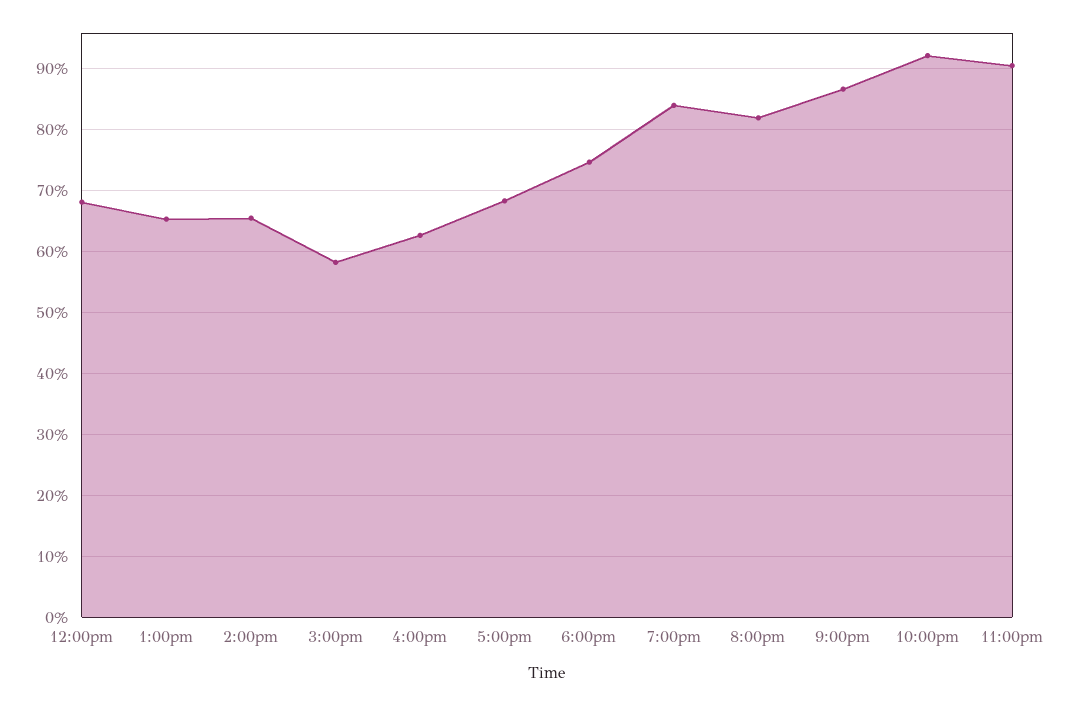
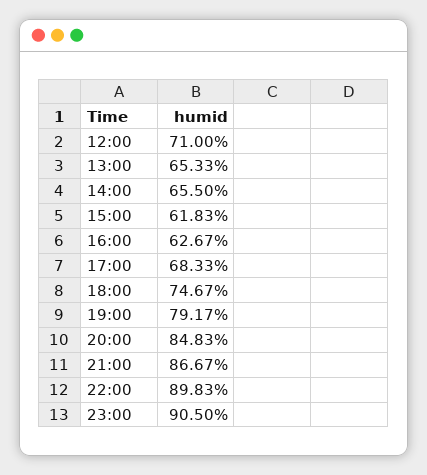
  {
-   "12:00pm": 68,
+   "12:00pm": 71,
    "1:00pm": 65.33,
    "2:00pm": 65.5,
-   "3:00pm": 58,
+   "3:00pm": 61.83,
    "4:00pm": 62.67,
    "5:00pm": 68.33,
    "6:00pm": 74.67,
-   "7:00pm": 84,
+   "7:00pm": 79.17,
-   "8:00pm": 82,
+   "8:00pm": 84.83,
    "9:00pm": 86.67,
-   "10:00pm": 92,
+   "10:00pm": 89.83,
    "11:00pm": 90.5
  }

